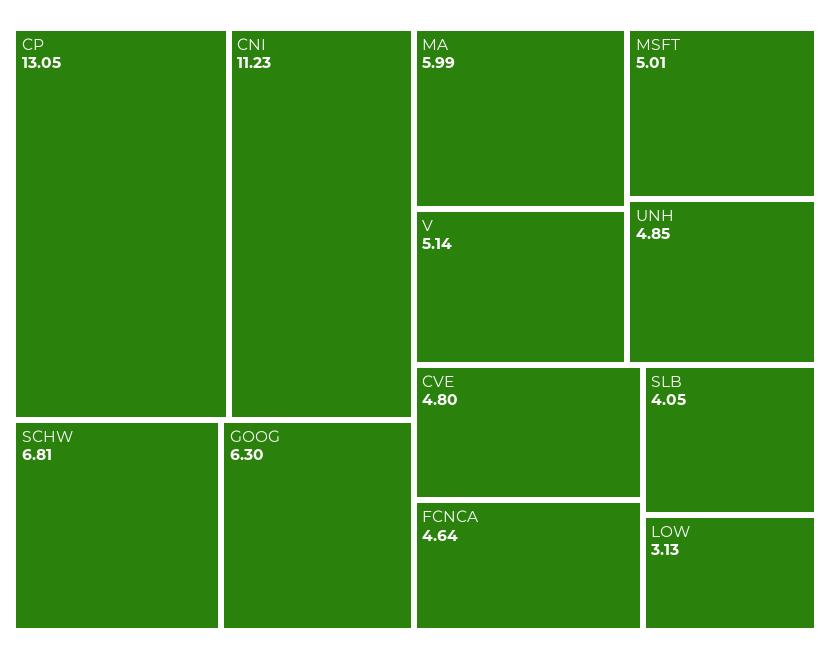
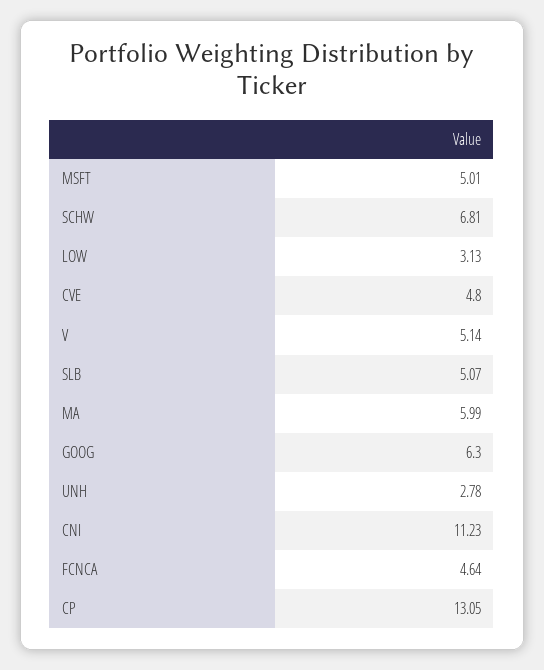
  {
    "CP": 13.05,
    "CNI": 11.23,
    "SCHW": 6.81,
    "GOOG": 6.3,
    "MA": 5.99,
    "V": 5.14,
    "MSFT": 5.01,
-   "UNH": 4.85,
+   "UNH": 2.78,
    "CVE": 4.8,
    "FCNCA": 4.64,
-   "SLB": 4.05,
+   "SLB": 5.07,
    "LOW": 3.13
  }

